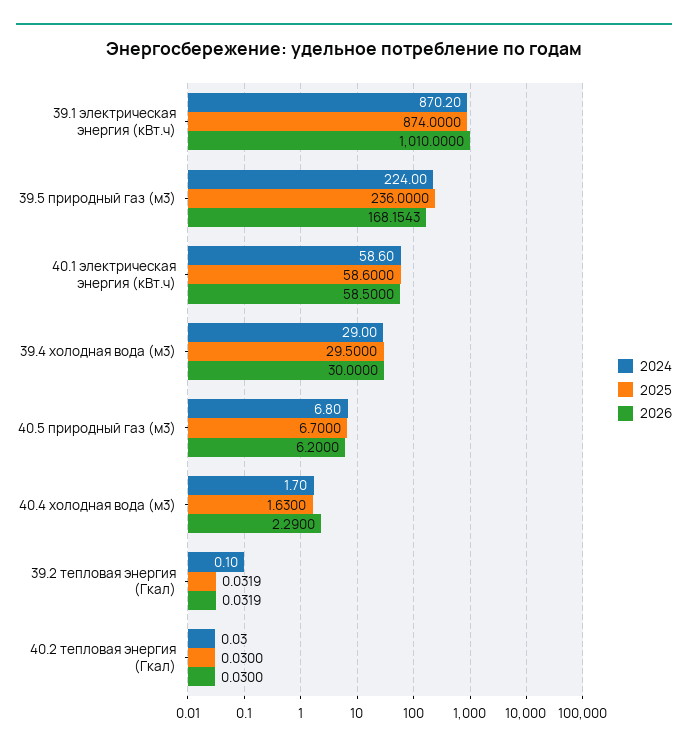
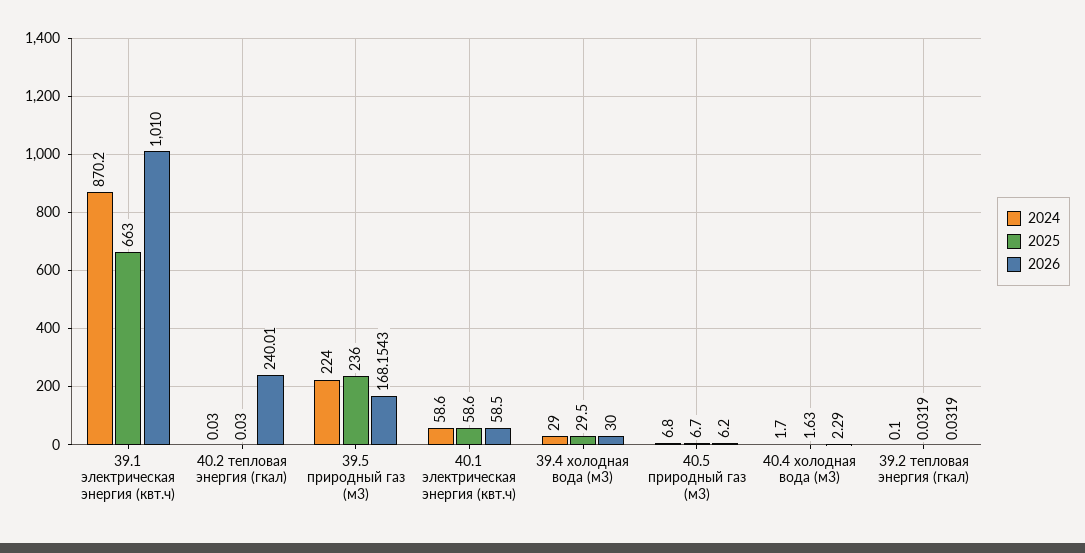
  {
    "2024": {
      "39.1 электрическая энергия (кВт.ч)": 870.2,
      "39.5 природный газ (м3)": 224,
      "40.1 электрическая энергия (кВт.ч)": 58.6,
      "39.4 холодная вода (м3)": 29,
      "40.5 природный газ (м3)": 6.8,
      "40.4 холодная вода (м3)": 1.7,
      "39.2 тепловая энергия (Гкал)": 0.1,
      "40.2 тепловая энергия (Гкал)": 0.03
    },
    "2025": {
-     "39.1 электрическая энергия (кВт.ч)": 874,
+     "39.1 электрическая энергия (кВт.ч)": 663,
      "39.5 природный газ (м3)": 236,
      "40.1 электрическая энергия (кВт.ч)": 58.6,
      "39.4 холодная вода (м3)": 29.5,
      "40.5 природный газ (м3)": 6.7,
      "40.4 холодная вода (м3)": 1.63,
      "39.2 тепловая энергия (Гкал)": 0.0319,
      "40.2 тепловая энергия (Гкал)": 0.03
    },
    "2026": {
      "39.1 электрическая энергия (кВт.ч)": 1010,
      "39.5 природный газ (м3)": 168.1543,
      "40.1 электрическая энергия (кВт.ч)": 58.5,
      "39.4 холодная вода (м3)": 30,
      "40.5 природный газ (м3)": 6.2,
      "40.4 холодная вода (м3)": 2.29,
      "39.2 тепловая энергия (Гкал)": 0.0319,
-     "40.2 тепловая энергия (Гкал)": 0.03
+     "40.2 тепловая энергия (Гкал)": 240.01
    }
  }

